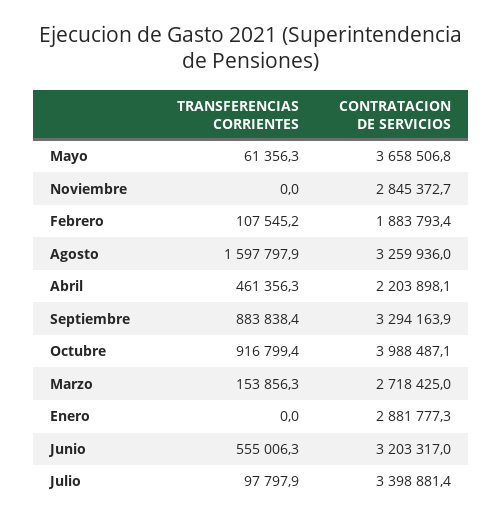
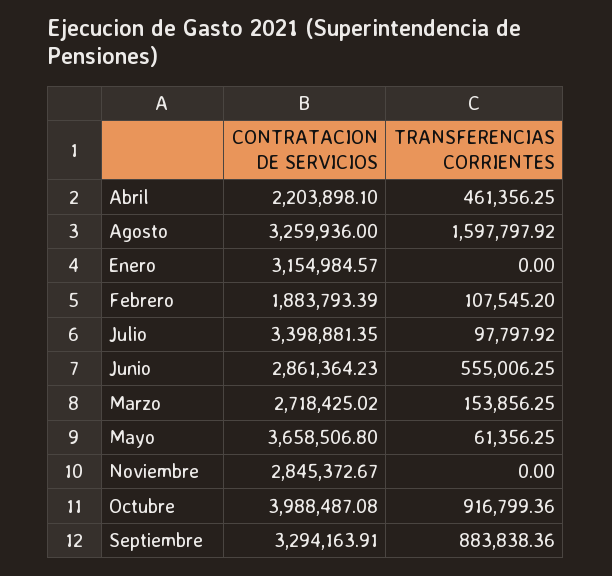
  {
    "TRANSFERENCIAS CORRIENTES": {
      "Mayo": 61356.25,
      "Noviembre": 0,
      "Febrero": 107545.2,
      "Agosto": 1597797.92,
      "Abril": 461356.25,
      "Septiembre": 883838.36,
      "Octubre": 916799.36,
      "Marzo": 153856.25,
      "Enero": 0,
      "Junio": 555006.25,
      "Julio": 97797.92
    },
    "CONTRATACION DE SERVICIOS": {
      "Mayo": 3658506.8,
      "Noviembre": 2845372.67,
      "Febrero": 1883793.39,
      "Agosto": 3259936,
      "Abril": 2203898.1,
      "Septiembre": 3294163.91,
      "Octubre": 3988487.08,
      "Marzo": 2718425.02,
-     "Enero": 2881777.3,
+     "Enero": 3154984.57,
-     "Junio": 3203317,
+     "Junio": 2861364.23,
      "Julio": 3398881.35
    }
  }

